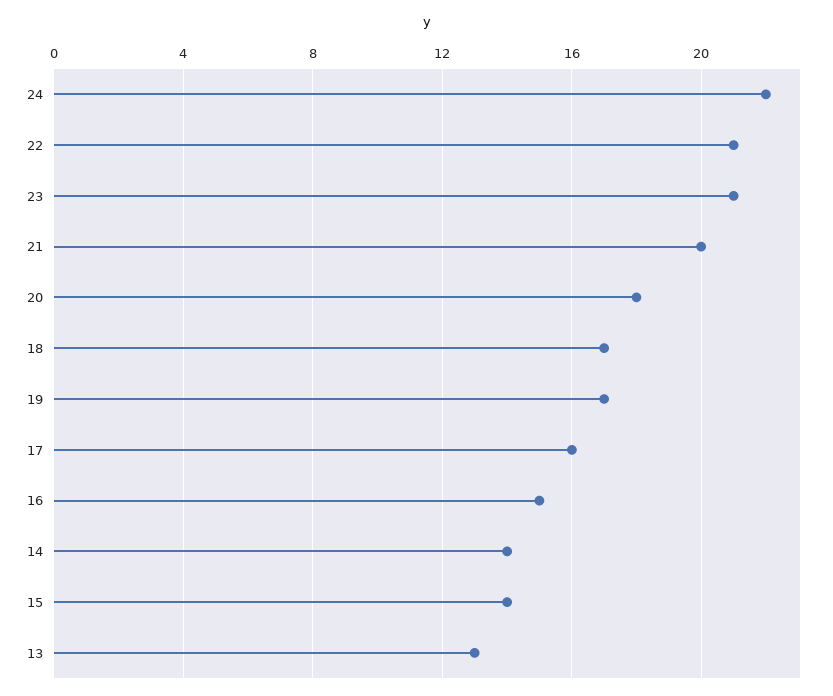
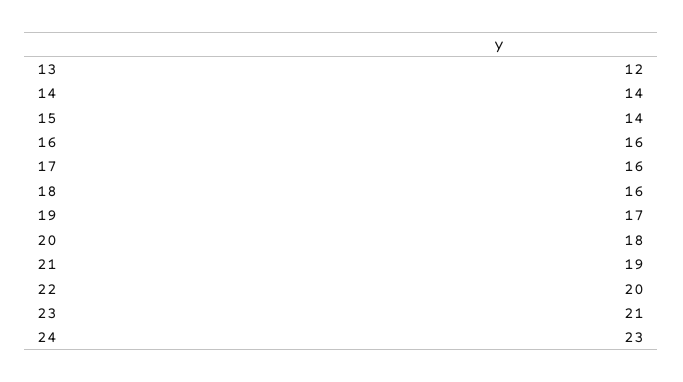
  {
-   "24": 22,
+   "24": 23,
-   "22": 21,
+   "22": 20,
    "23": 21,
-   "21": 20,
+   "21": 19,
    "20": 18,
-   "18": 17,
+   "18": 16,
    "19": 17,
    "17": 16,
-   "16": 15,
+   "16": 16,
    "14": 14,
    "15": 14,
-   "13": 13
+   "13": 12
  }

